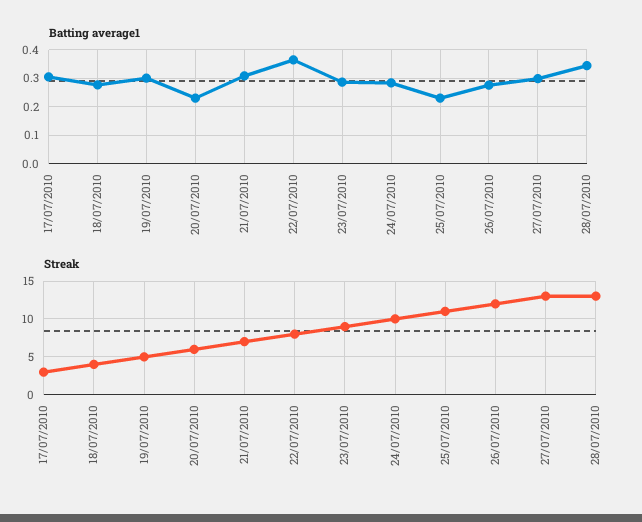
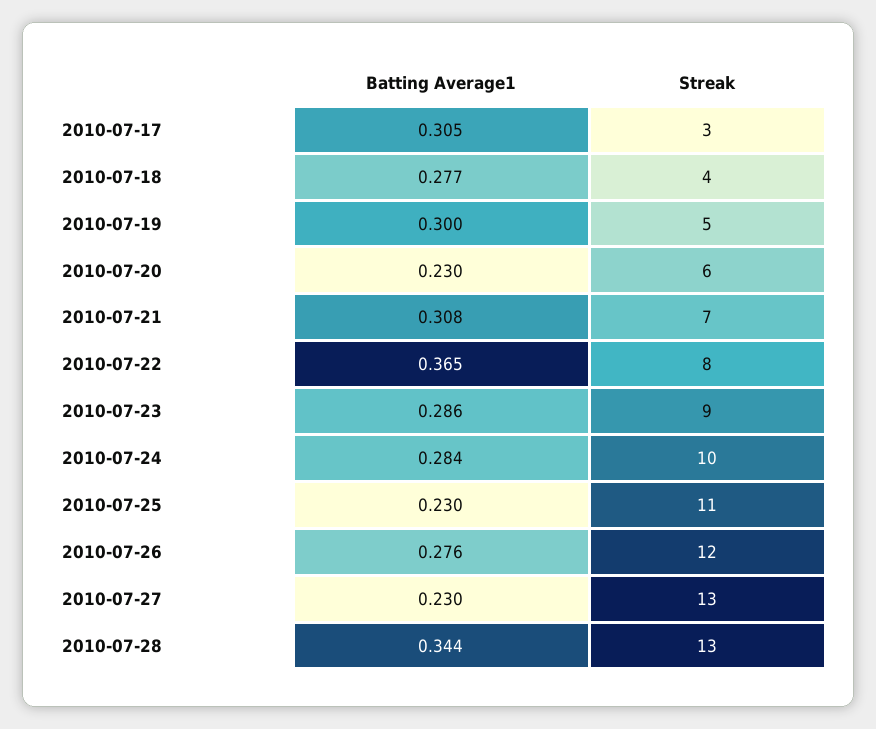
  {
    "Batting average1": {
      "17/07/2010": 0.305,
      "18/07/2010": 0.277,
      "19/07/2010": 0.3,
      "20/07/2010": 0.23,
      "21/07/2010": 0.308,
      "22/07/2010": 0.365,
      "23/07/2010": 0.286,
      "24/07/2010": 0.284,
      "25/07/2010": 0.23,
      "26/07/2010": 0.276,
-     "27/07/2010": 0.3,
+     "27/07/2010": 0.23,
      "28/07/2010": 0.344
    },
    "Streak": {
      "17/07/2010": 3,
      "18/07/2010": 4,
      "19/07/2010": 5,
      "20/07/2010": 6,
      "21/07/2010": 7,
      "22/07/2010": 8,
      "23/07/2010": 9,
      "24/07/2010": 10,
      "25/07/2010": 11,
      "26/07/2010": 12,
      "27/07/2010": 13,
      "28/07/2010": 13
    }
  }

